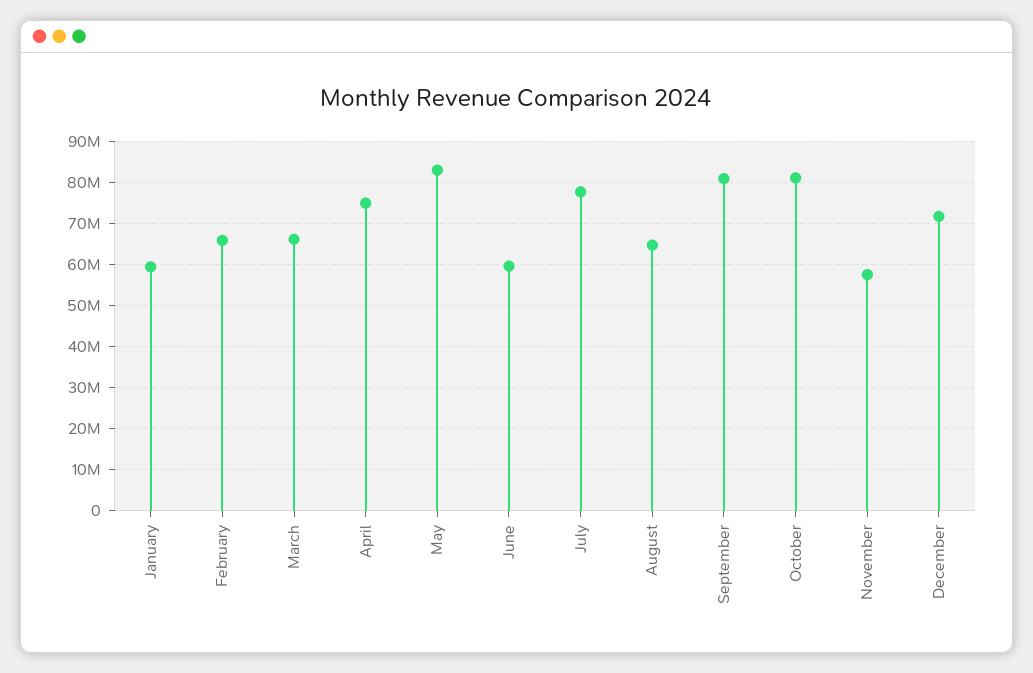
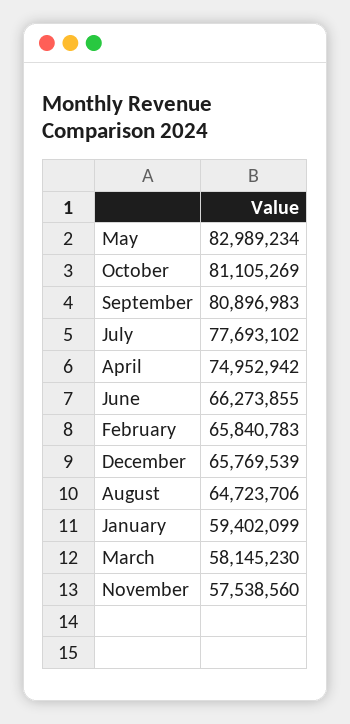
  {
    "January": 59402099,
    "February": 65840783,
-   "March": 66000000,
+   "March": 58145230,
    "April": 74952942,
    "May": 82989234,
-   "June": 60000000,
+   "June": 66273855,
    "July": 77693102,
    "August": 64723706,
    "September": 80896983,
    "October": 81105269,
    "November": 57538560,
-   "December": 72000000
+   "December": 65769539
  }

